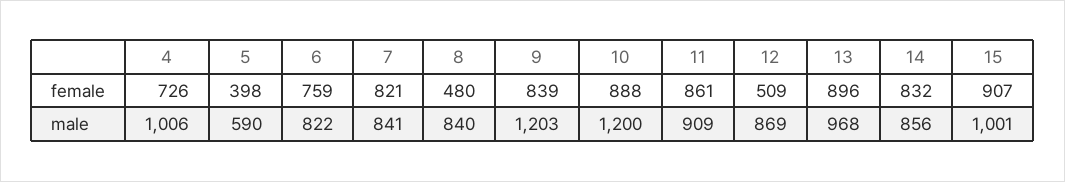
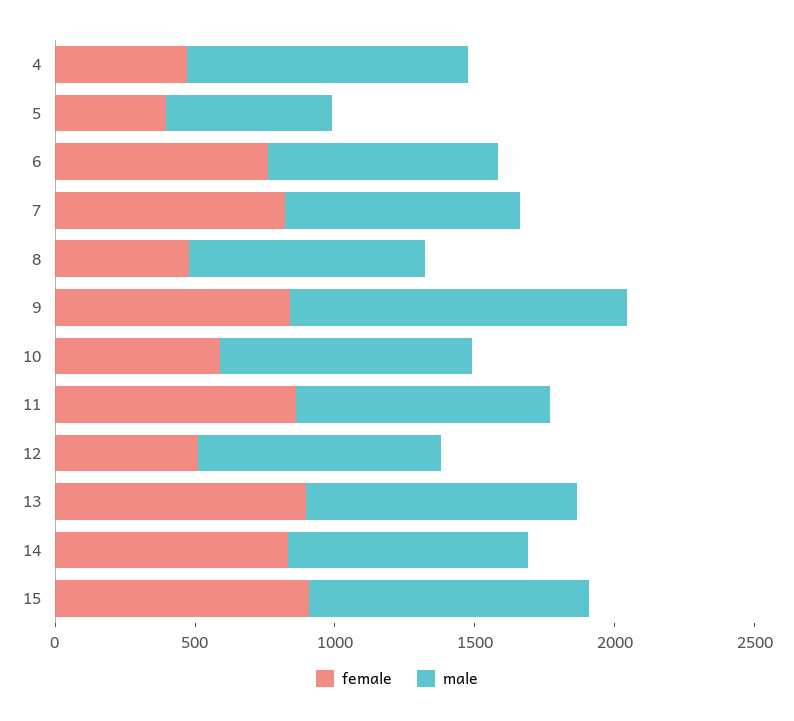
  {
    "female": {
-     "4": 726,
+     "4": 500,
      "5": 398,
      "6": 759,
      "7": 821,
      "8": 480,
      "9": 839,
-     "10": 888,
+     "10": 600,
      "11": 861,
      "12": 509,
      "13": 896,
      "14": 832,
      "15": 907
    },
    "male": {
      "4": 1006,
      "5": 590,
      "6": 822,
      "7": 841,
      "8": 840,
      "9": 1203,
-     "10": 1200,
+     "10": 900,
      "11": 909,
      "12": 869,
      "13": 968,
      "14": 856,
      "15": 1001
    }
  }

